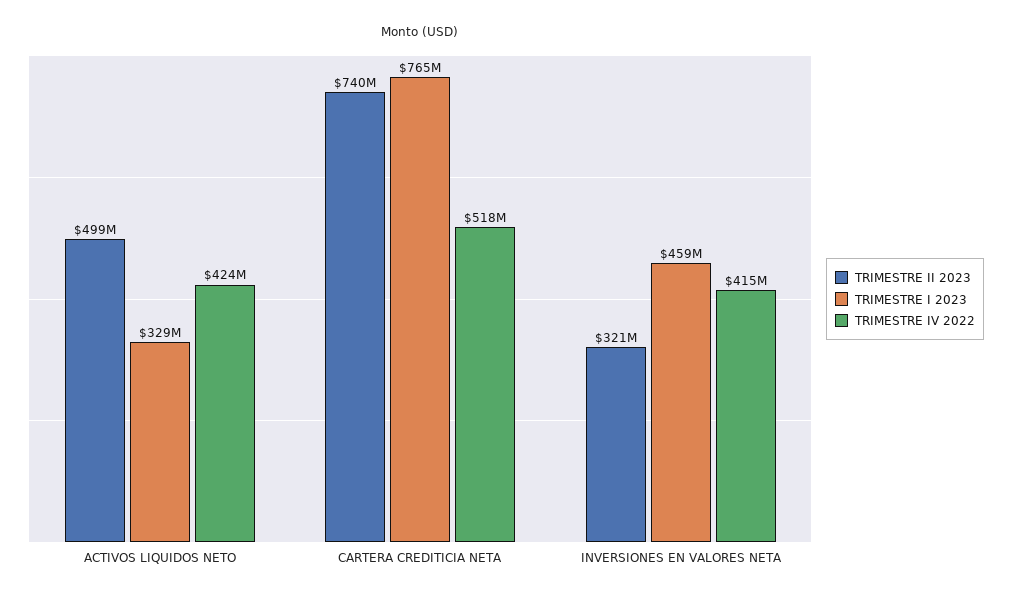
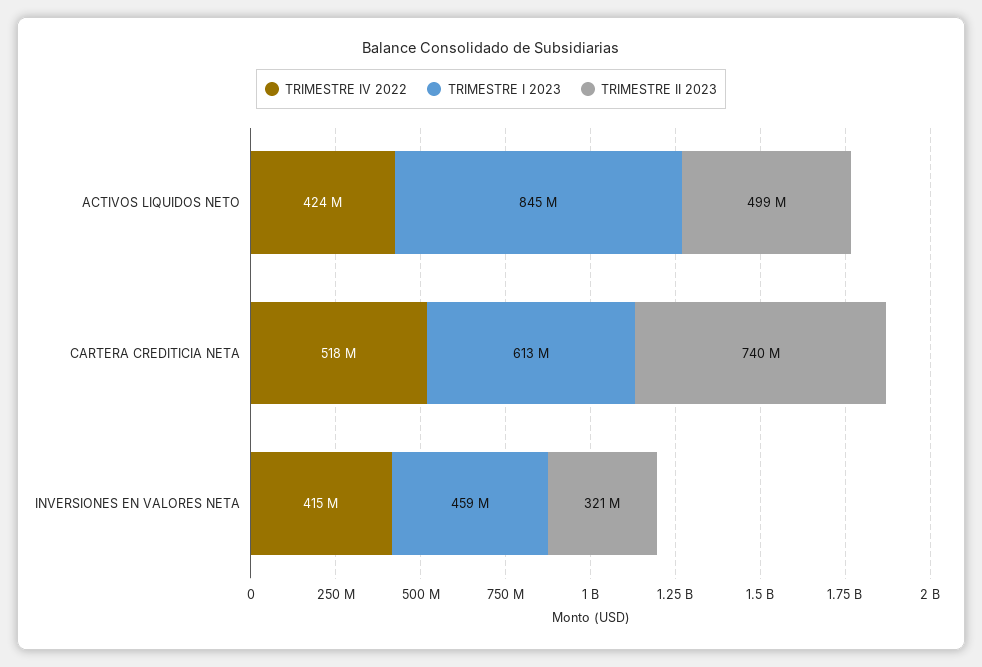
  {
    "TRIMESTRE II 2023": {
      "ACTIVOS LIQUIDOS NETO": 499000000,
      "CARTERA CREDITICIA NETA": 740000000,
      "INVERSIONES EN VALORES NETA": 321000000
    },
    "TRIMESTRE I 2023": {
-     "ACTIVOS LIQUIDOS NETO": 329000000,
+     "ACTIVOS LIQUIDOS NETO": 845000000,
-     "CARTERA CREDITICIA NETA": 765000000,
+     "CARTERA CREDITICIA NETA": 613000000,
      "INVERSIONES EN VALORES NETA": 459000000
    },
    "TRIMESTRE IV 2022": {
      "ACTIVOS LIQUIDOS NETO": 424000000,
      "CARTERA CREDITICIA NETA": 518000000,
      "INVERSIONES EN VALORES NETA": 415000000
    }
  }

